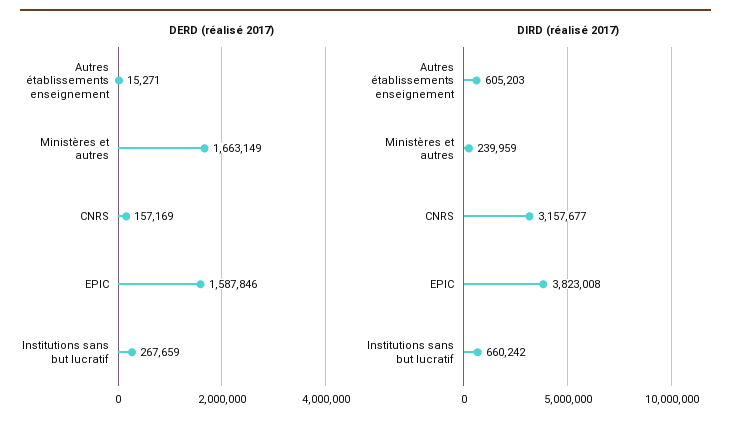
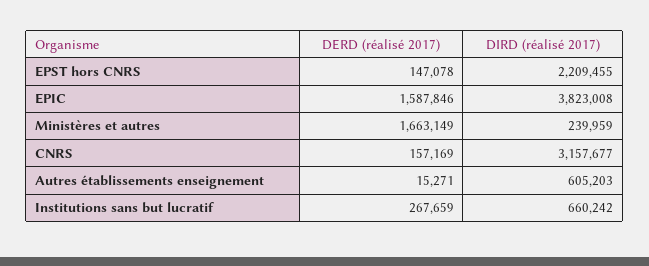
  {
    "DERD (réalisé 2017)": {
      "Autres établissements enseignement": 15271,
      "Ministères et autres": 1663149,
      "CNRS": 157169,
      "EPIC": 1587846,
-     "Institutions sans but lucratif": 267659
+     "Institutions sans but lucratif": 267659,
+     "EPST hors CNRS": 147078
    },
    "DIRD (réalisé 2017)": {
      "Autres établissements enseignement": 605203,
      "Ministères et autres": 239959,
      "CNRS": 3157677,
      "EPIC": 3823008,
-     "Institutions sans but lucratif": 660242
+     "Institutions sans but lucratif": 660242,
+     "EPST hors CNRS": 2209455
    }
  }

